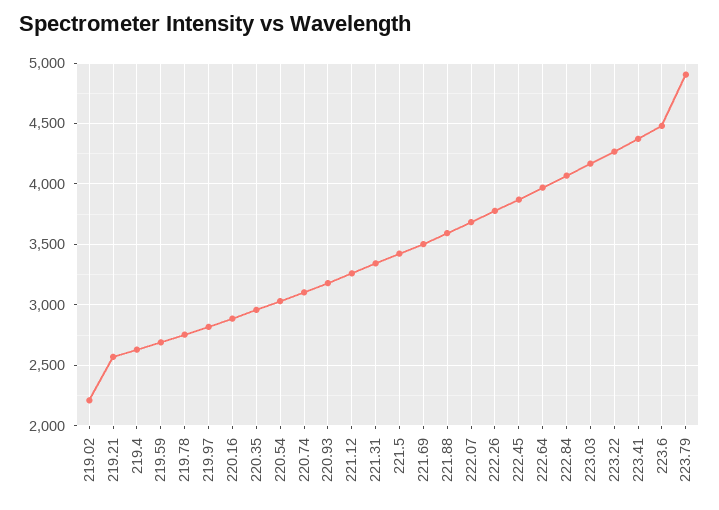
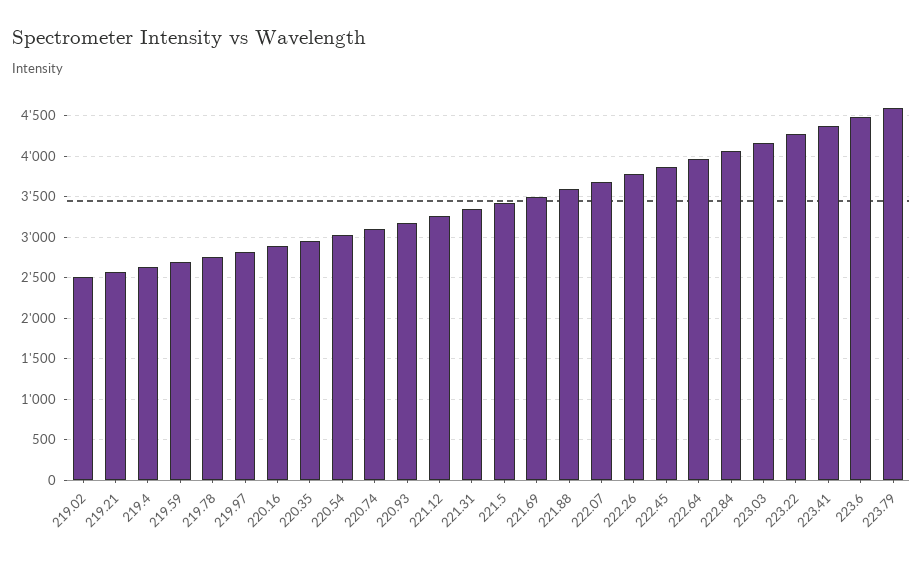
  {
-   "219.02": 2200,
+   "219.02": 2500,
    "219.21": 2550,
    "219.4": 2650,
    "219.59": 2700,
    "219.78": 2750,
    "219.97": 2800,
    "220.16": 2900,
    "220.35": 2950,
    "220.54": 3050,
    "220.74": 3100,
    "220.93": 3200,
    "221.12": 3250,
    "221.31": 3350,
    "221.5": 3400,
    "221.69": 3500,
    "221.88": 3600,
    "222.07": 3700,
    "222.26": 3800,
    "222.45": 3850,
    "222.64": 3950,
    "222.84": 4050,
    "223.03": 4150,
    "223.22": 4250,
    "223.41": 4350,
    "223.6": 4500,
-   "223.79": 4900
+   "223.79": 4600
  }

